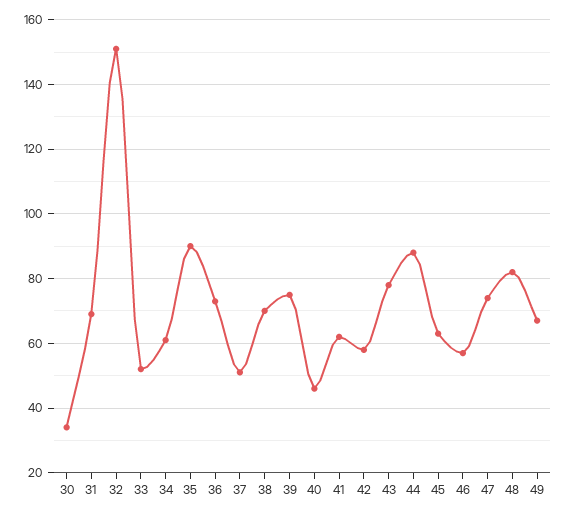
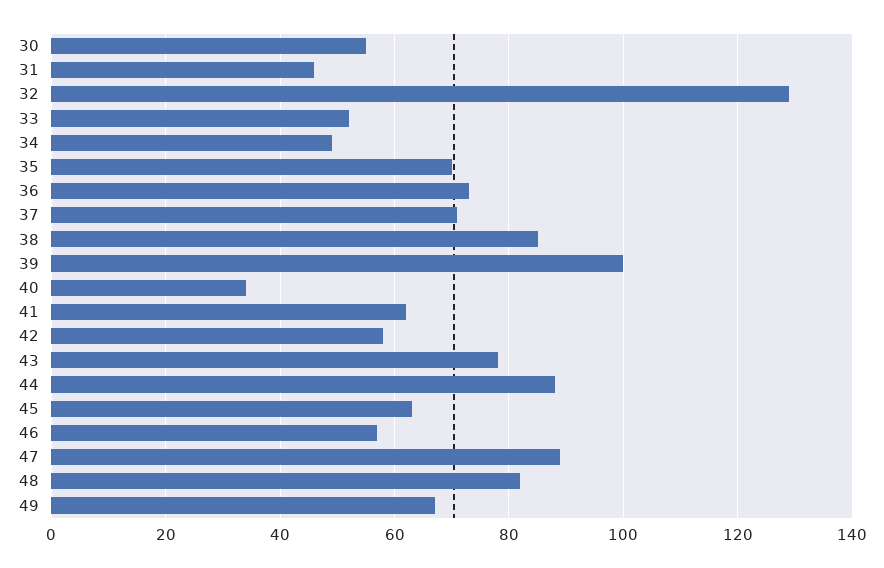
  {
-   "30": 35,
+   "30": 55,
-   "31": 70,
+   "31": 45,
-   "32": 150,
+   "32": 130,
    "33": 50,
-   "34": 60,
+   "34": 50,
-   "35": 90,
+   "35": 70,
    "36": 75,
-   "37": 50,
+   "37": 70,
-   "38": 70,
+   "38": 85,
-   "39": 75,
+   "39": 100,
-   "40": 45,
+   "40": 35,
    "41": 60,
    "42": 60,
    "43": 80,
    "44": 90,
    "45": 65,
    "46": 55,
-   "47": 75,
+   "47": 90,
    "48": 80,
    "49": 65
  }

